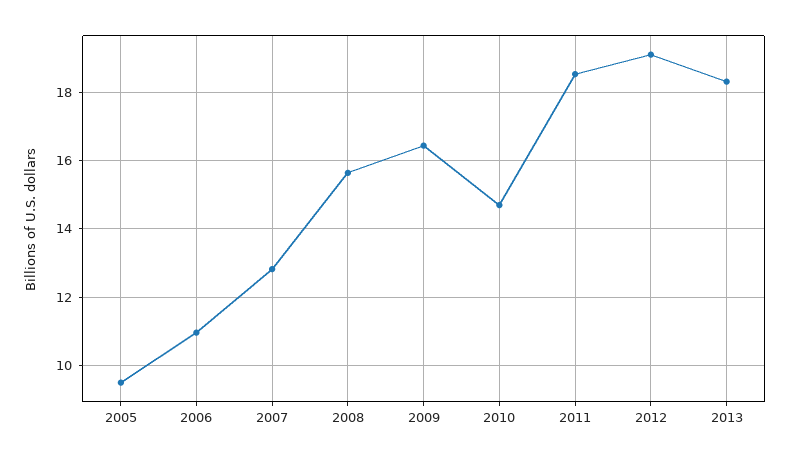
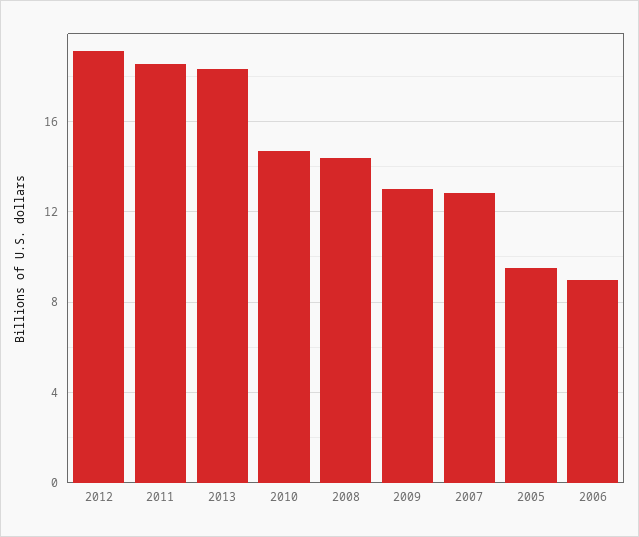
  {
    "2005": 9.4,
-   "2006": 11,
+   "2006": 9,
    "2007": 12.8,
-   "2008": 15.6,
+   "2008": 14.5,
-   "2009": 16.4,
+   "2009": 13,
    "2010": 14.8,
    "2011": 18.6,
    "2012": 19.2,
    "2013": 18.4
  }

